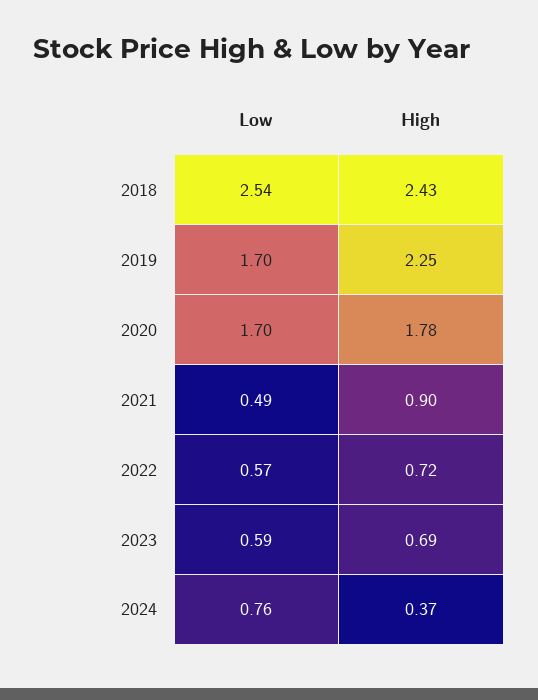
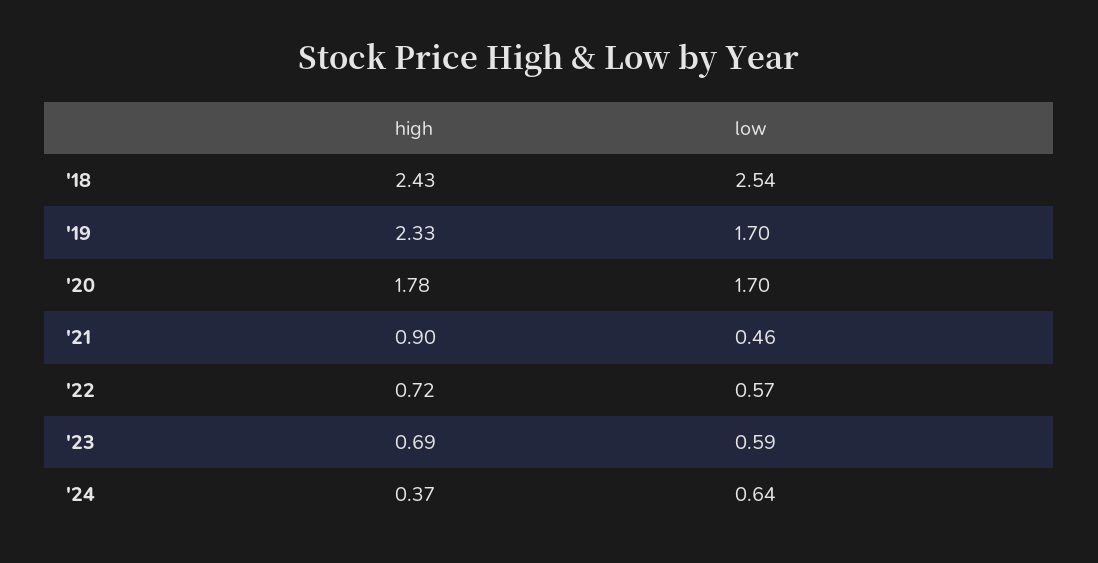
  {
    "Low": {
      "2018": 2.54,
      "2019": 1.7,
      "2020": 1.7,
-     "2021": 0.49,
+     "2021": 0.46,
      "2022": 0.57,
      "2023": 0.59,
-     "2024": 0.76
+     "2024": 0.64
    },
    "High": {
      "2018": 2.43,
-     "2019": 2.25,
+     "2019": 2.33,
      "2020": 1.78,
      "2021": 0.9,
      "2022": 0.72,
      "2023": 0.69,
      "2024": 0.37
    }
  }

